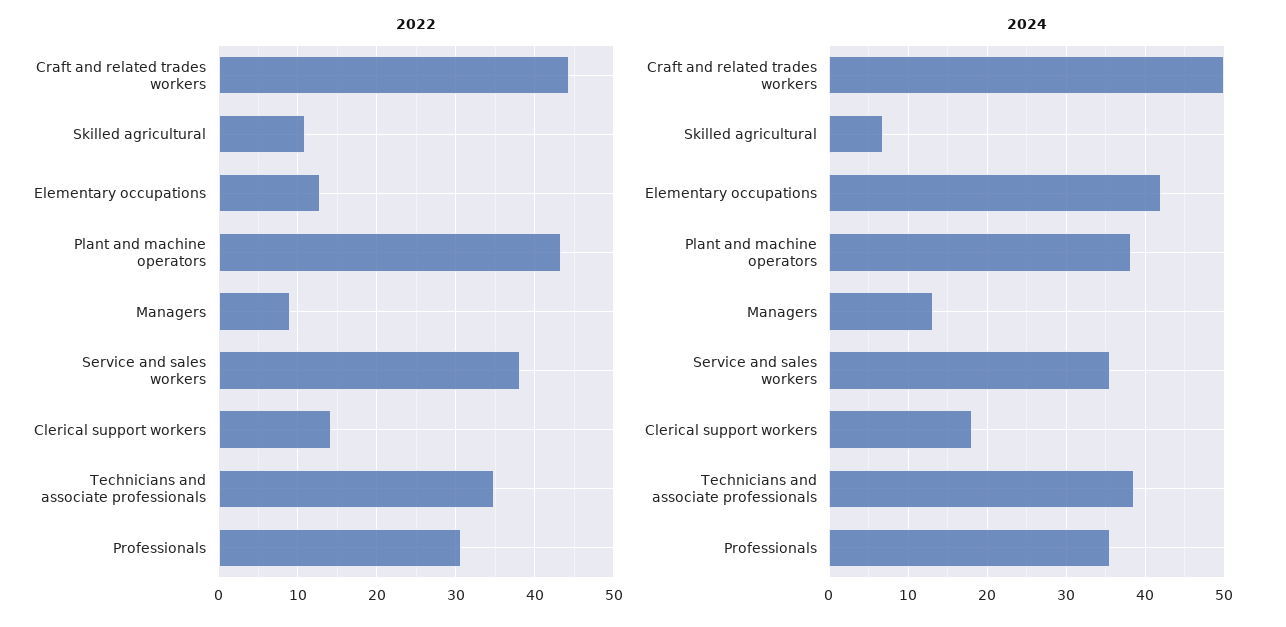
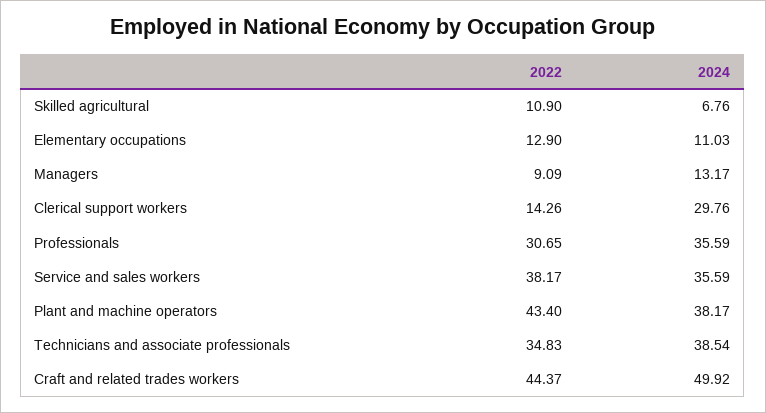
  {
    "2022": {
      "Craft and related trades workers": 44.37,
      "Skilled agricultural": 10.9,
      "Elementary occupations": 12.9,
      "Plant and machine operators": 43.4,
      "Managers": 9.09,
      "Service and sales workers": 38.17,
      "Clerical support workers": 14.26,
      "Technicians and associate professionals": 34.83,
      "Professionals": 30.65
    },
    "2024": {
      "Craft and related trades workers": 49.92,
      "Skilled agricultural": 6.76,
-     "Elementary occupations": 42,
+     "Elementary occupations": 11.03,
      "Plant and machine operators": 38.17,
      "Managers": 13.17,
      "Service and sales workers": 35.59,
-     "Clerical support workers": 18,
+     "Clerical support workers": 29.76,
      "Technicians and associate professionals": 38.54,
      "Professionals": 35.59
    }
  }

